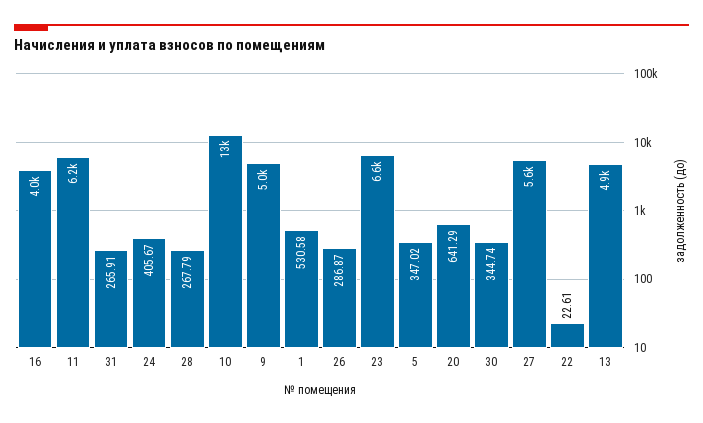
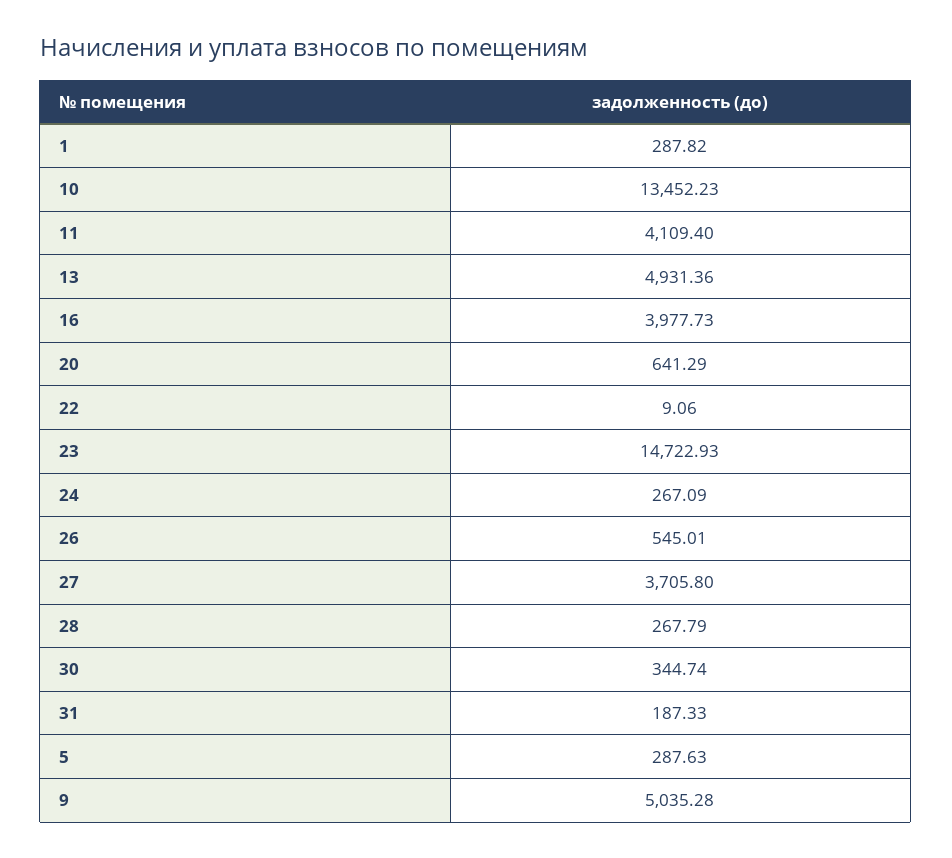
  {
    "16": 3977.73,
-   "11": 6200,
+   "11": 4109.4,
-   "31": 265.91,
+   "31": 187.33,
-   "24": 405.67,
+   "24": 267.09,
    "28": 267.79,
    "10": 13452.23,
    "9": 5035.28,
-   "1": 530.58,
+   "1": 287.82,
-   "26": 286.87,
+   "26": 545.01,
-   "23": 6600,
+   "23": 14722.93,
-   "5": 347.02,
+   "5": 287.63,
    "20": 641.29,
    "30": 344.74,
-   "27": 5600,
+   "27": 3705.8,
-   "22": 22.61,
+   "22": 9.06,
    "13": 4931.36
  }

